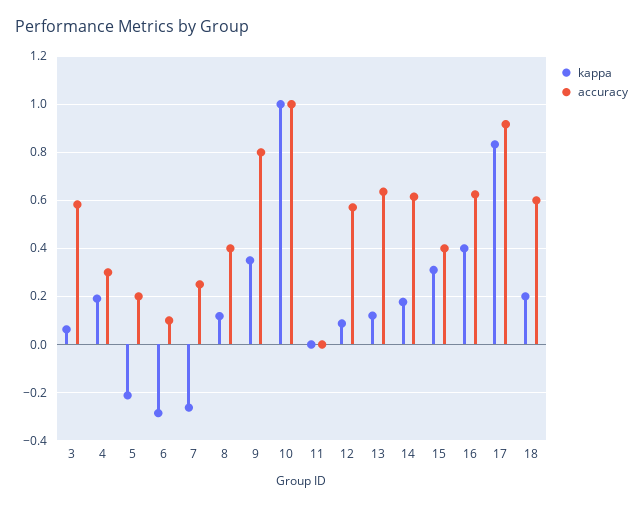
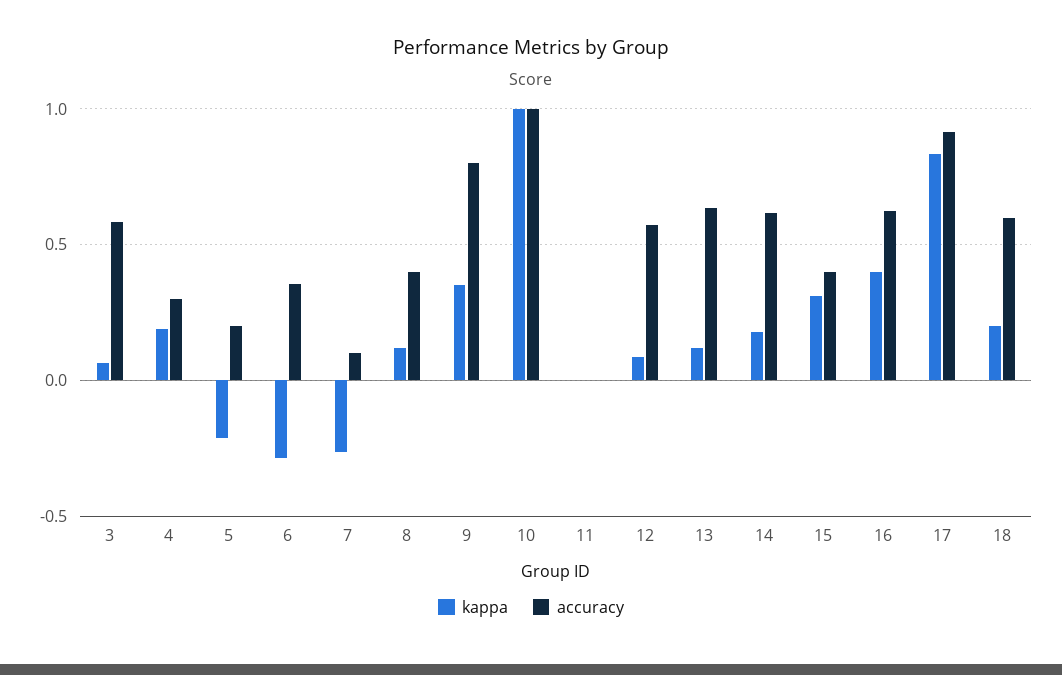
  {
    "kappa": {
      "3": 0.075,
      "4": 0.2,
      "5": -0.2,
      "6": -0.275,
      "7": -0.275,
      "8": 0.125,
      "9": 0.35,
      "10": 1,
      "11": 0,
      "12": 0.075,
      "13": 0.125,
      "14": 0.175,
      "15": 0.3,
      "16": 0.4,
      "17": 0.825,
      "18": 0.2
    },
    "accuracy": {
      "3": 0.575,
      "4": 0.3,
      "5": 0.2,
-     "6": 0.1,
+     "6": 0.35,
-     "7": 0.25,
+     "7": 0.1,
      "8": 0.4,
      "9": 0.8,
      "10": 1,
      "11": 0,
      "12": 0.575,
      "13": 0.625,
      "14": 0.625,
      "15": 0.4,
      "16": 0.625,
      "17": 0.925,
      "18": 0.6
    }
  }

